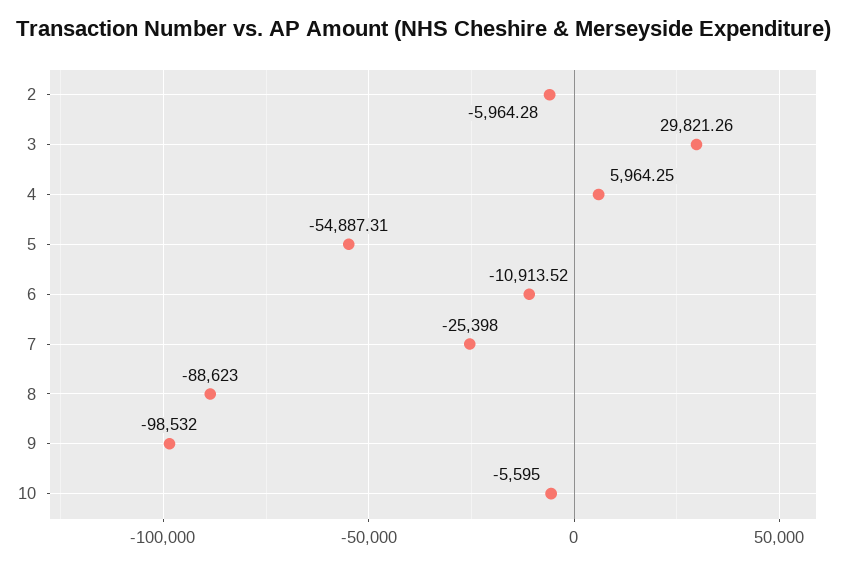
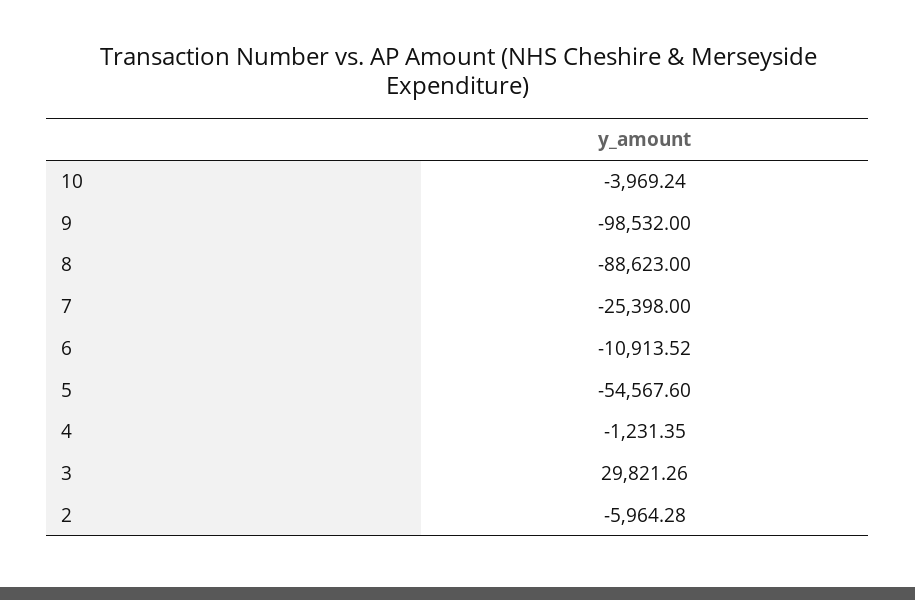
  {
    "2": -5964.28,
    "3": 29821.26,
-   "4": 5964.25,
+   "4": -1231.35,
-   "5": -54887.31,
+   "5": -54567.6,
    "6": -10913.52,
    "7": -25398,
    "8": -88623,
    "9": -98532,
-   "10": -5595
+   "10": -3969.24
  }

